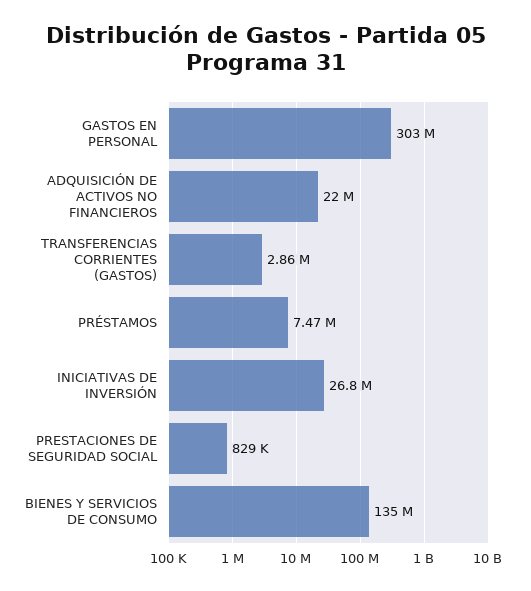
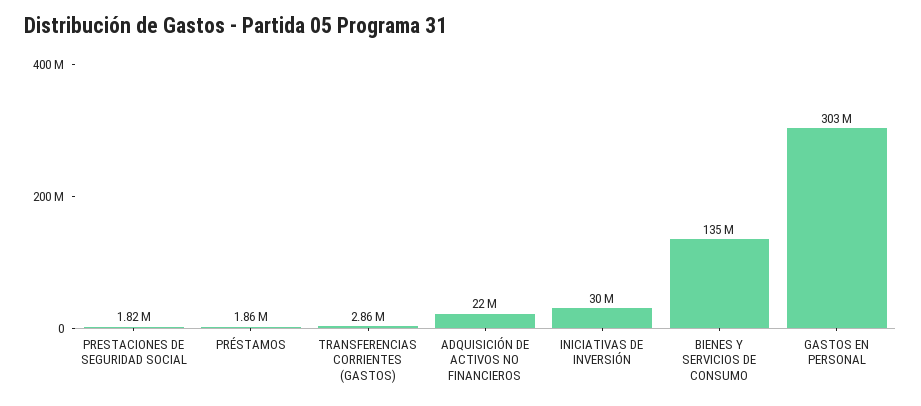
  {
    "GASTOS EN PERSONAL": 303000000,
    "ADQUISICIÓN DE ACTIVOS NO FINANCIEROS": 22000000,
    "TRANSFERENCIAS CORRIENTES (GASTOS)": 2860000,
-   "PRÉSTAMOS": 7470000,
+   "PRÉSTAMOS": 1860000,
-   "INICIATIVAS DE INVERSIÓN": 26800000,
+   "INICIATIVAS DE INVERSIÓN": 30000000,
-   "PRESTACIONES DE SEGURIDAD SOCIAL": 829000,
+   "PRESTACIONES DE SEGURIDAD SOCIAL": 1820000,
    "BIENES Y SERVICIOS DE CONSUMO": 135000000
  }

